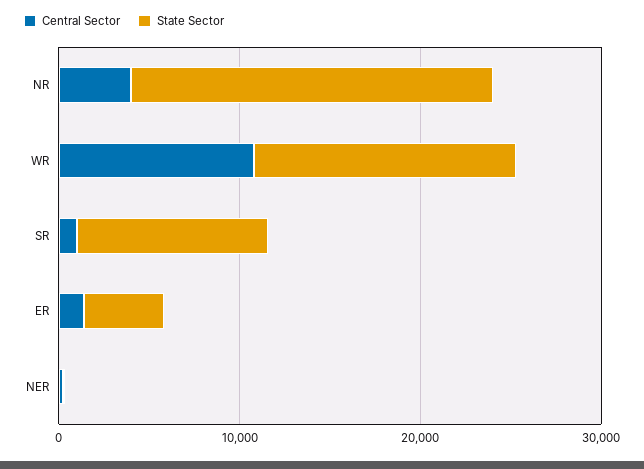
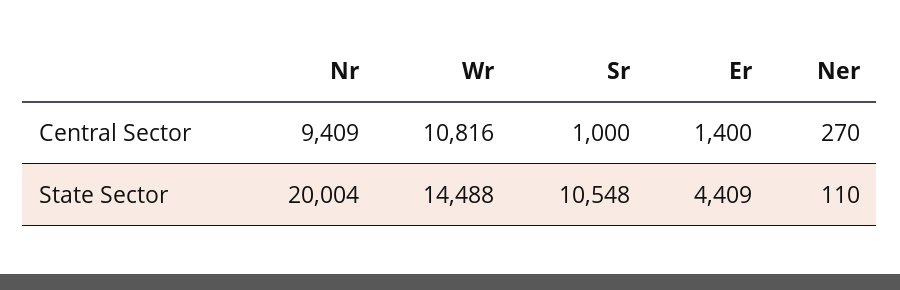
  {
    "Central Sector": {
-     "NR": 4000,
+     "NR": 9409,
      "WR": 10816,
      "SR": 1000,
      "ER": 1400,
      "NER": 270
    },
    "State Sector": {
      "NR": 20004,
      "WR": 14488,
      "SR": 10548,
      "ER": 4409,
      "NER": 110
    }
  }

